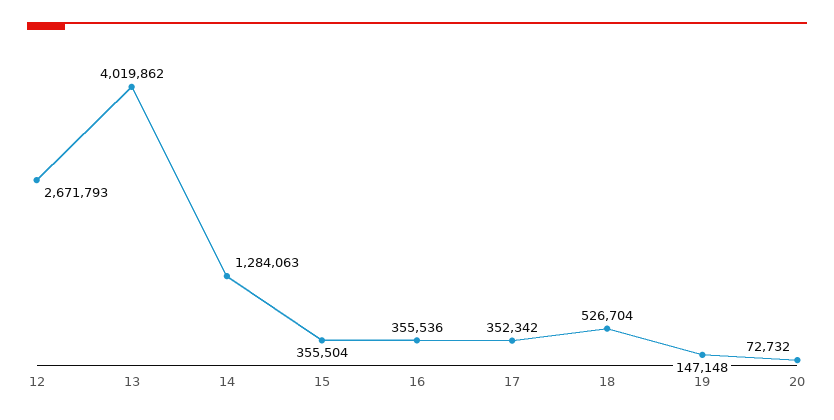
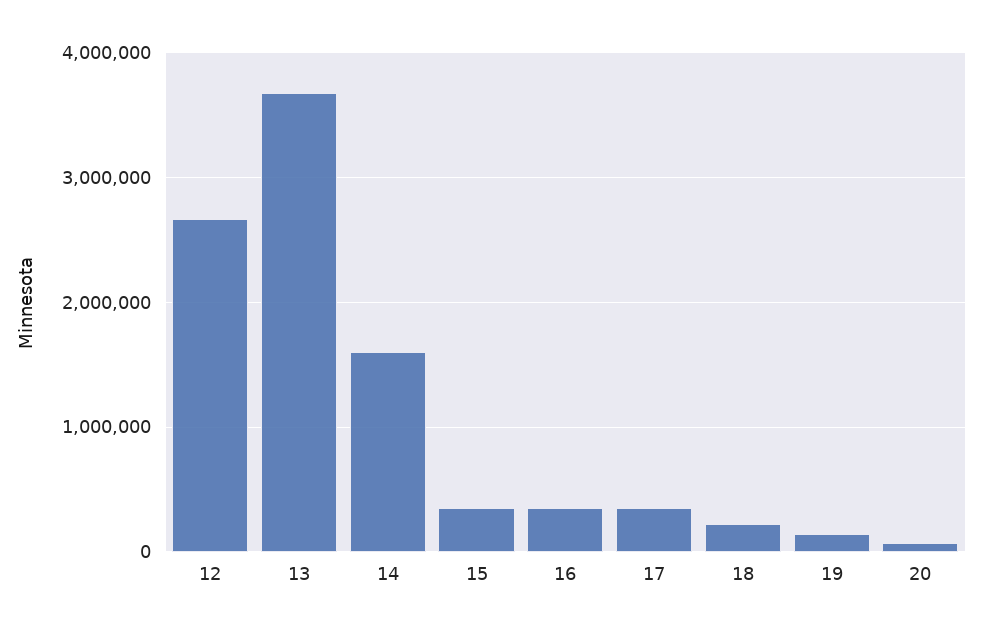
  {
    "12": 2671793,
-   "13": 4019862,
+   "13": 3700000,
-   "14": 1284063,
+   "14": 1600000,
    "15": 355504,
    "16": 355536,
    "17": 352342,
-   "18": 526704,
+   "18": 200000,
    "19": 147148,
    "20": 72732
  }

